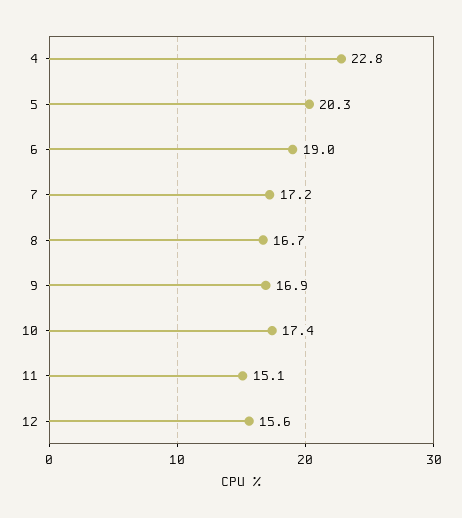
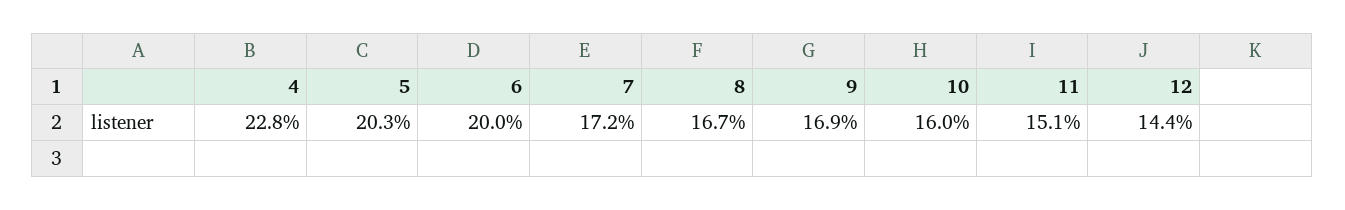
  {
    "4": 22.8,
    "5": 20.3,
-   "6": 19,
+   "6": 20,
    "7": 17.2,
    "8": 16.7,
    "9": 16.9,
-   "10": 17.4,
+   "10": 16,
    "11": 15.1,
-   "12": 15.6
+   "12": 14.4
  }

